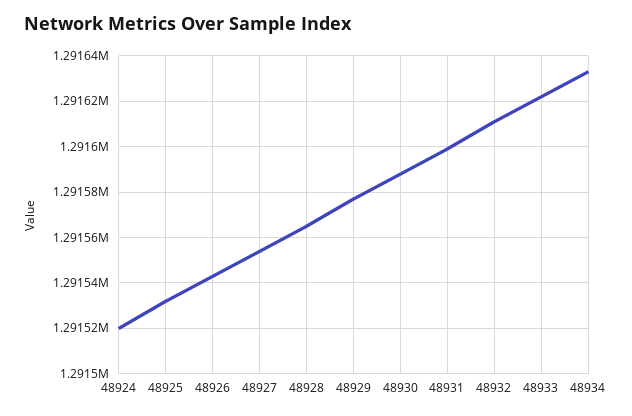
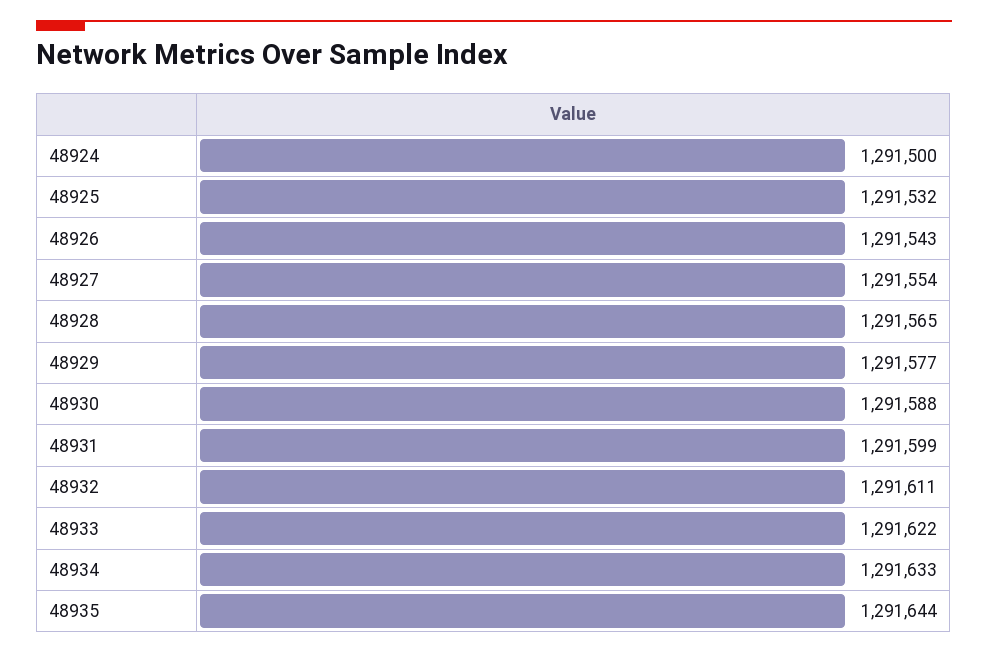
  {
-   "48924": 1291520,
+   "48924": 1291500,
    "48925": 1291532,
    "48926": 1291543,
    "48927": 1291554,
    "48928": 1291565,
    "48929": 1291577,
    "48930": 1291588,
    "48931": 1291599,
    "48932": 1291611,
    "48933": 1291622,
-   "48934": 1291633
+   "48934": 1291633,
+   "48935": 1291644
  }

